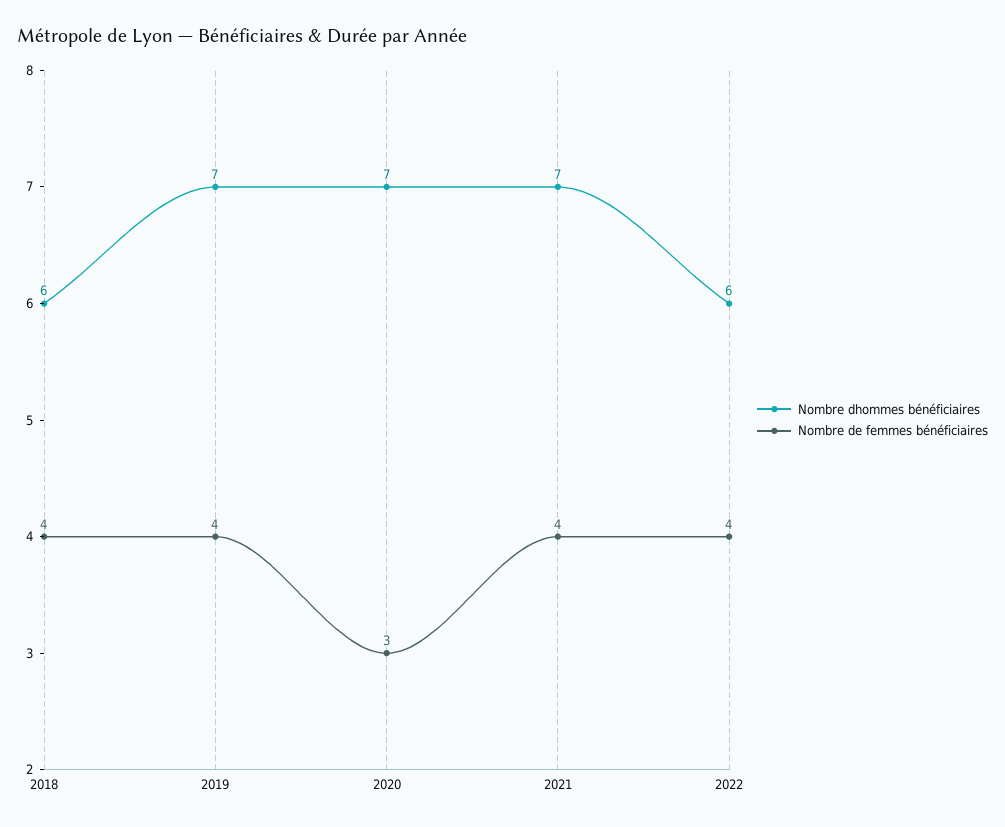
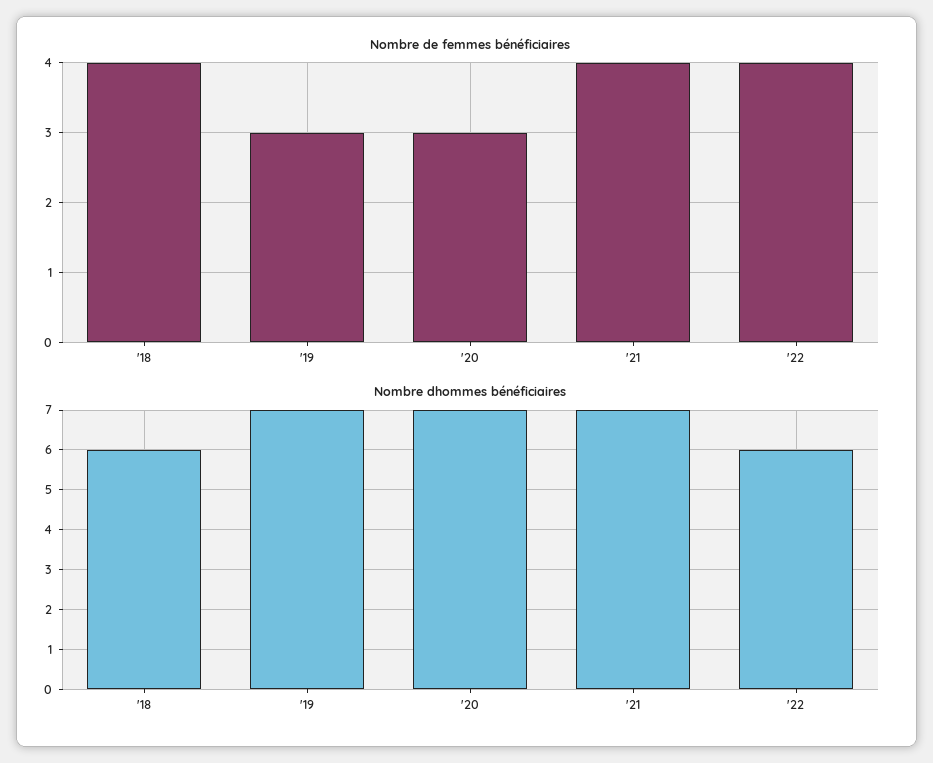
  {
    "Nombre dhommes bénéficiaires": {
      "2018": 6,
      "2019": 7,
      "2020": 7,
      "2021": 7,
      "2022": 6
    },
    "Nombre de femmes bénéficiaires": {
      "2018": 4,
-     "2019": 4,
+     "2019": 3,
      "2020": 3,
      "2021": 4,
      "2022": 4
    }
  }

